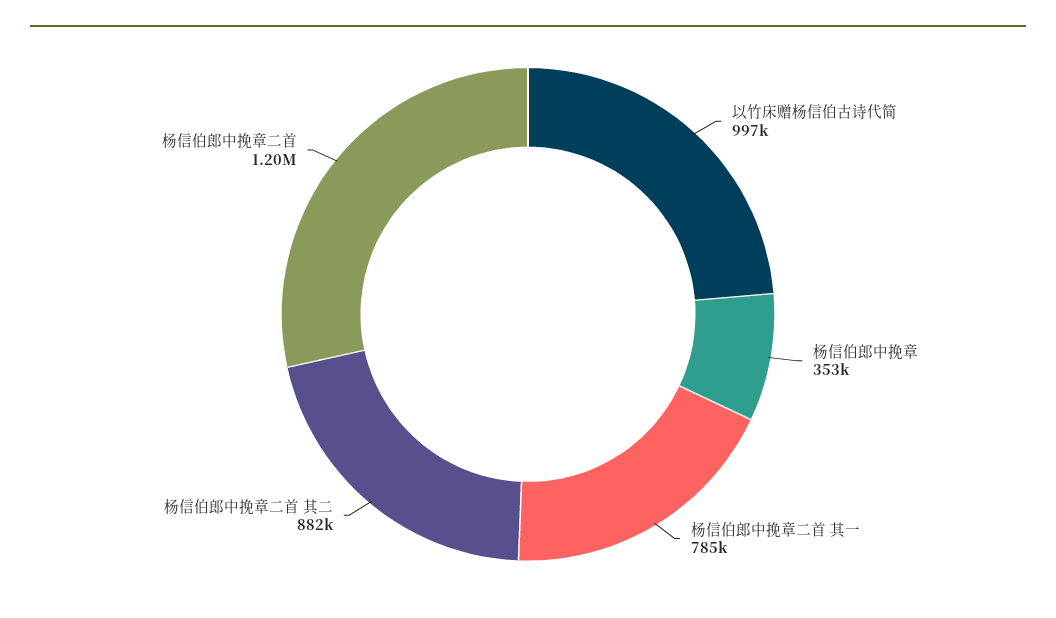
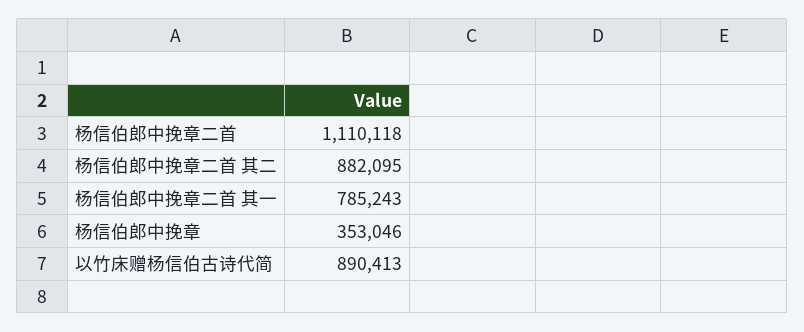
  {
-   "以竹床赠杨信伯古诗代简": 997000,
+   "以竹床赠杨信伯古诗代简": 890413,
    "杨信伯郎中挽章": 353046,
    "杨信伯郎中挽章二首 其一": 785243,
    "杨信伯郎中挽章二首 其二": 882095,
-   "杨信伯郎中挽章二首": 1200000
+   "杨信伯郎中挽章二首": 1110118
  }

